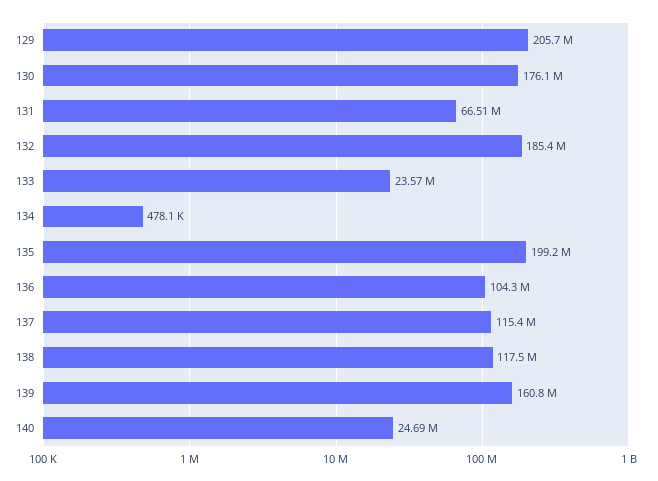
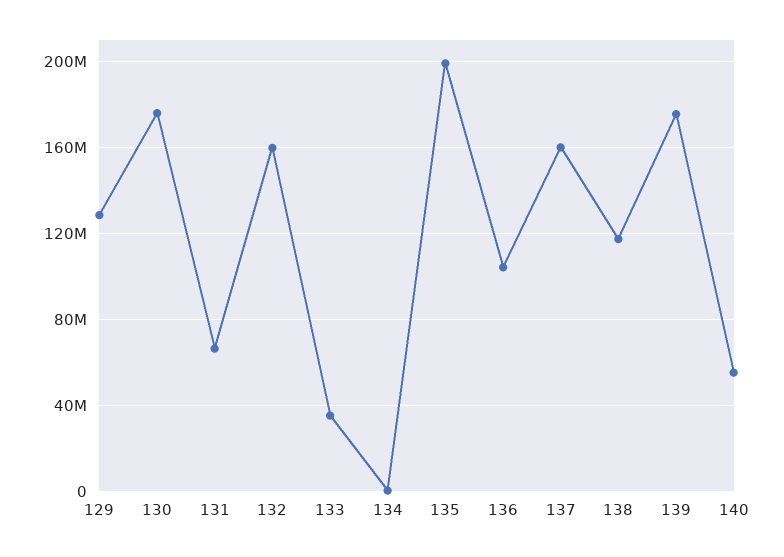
  {
-   "129": 205700000,
+   "129": 130000000,
    "130": 176100000,
    "131": 66510000,
-   "132": 185400000,
+   "132": 160000000,
-   "133": 23570000,
+   "133": 35000000,
    "134": 478100,
    "135": 199200000,
    "136": 104300000,
-   "137": 115400000,
+   "137": 160000000,
    "138": 117500000,
-   "139": 160800000,
+   "139": 175000000,
-   "140": 24690000
+   "140": 55000000
  }

